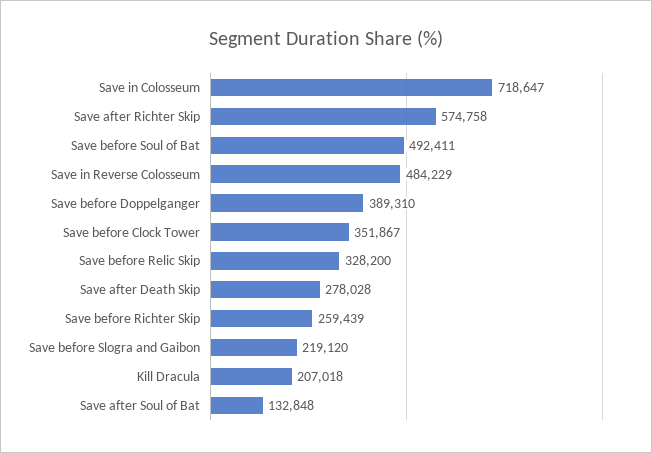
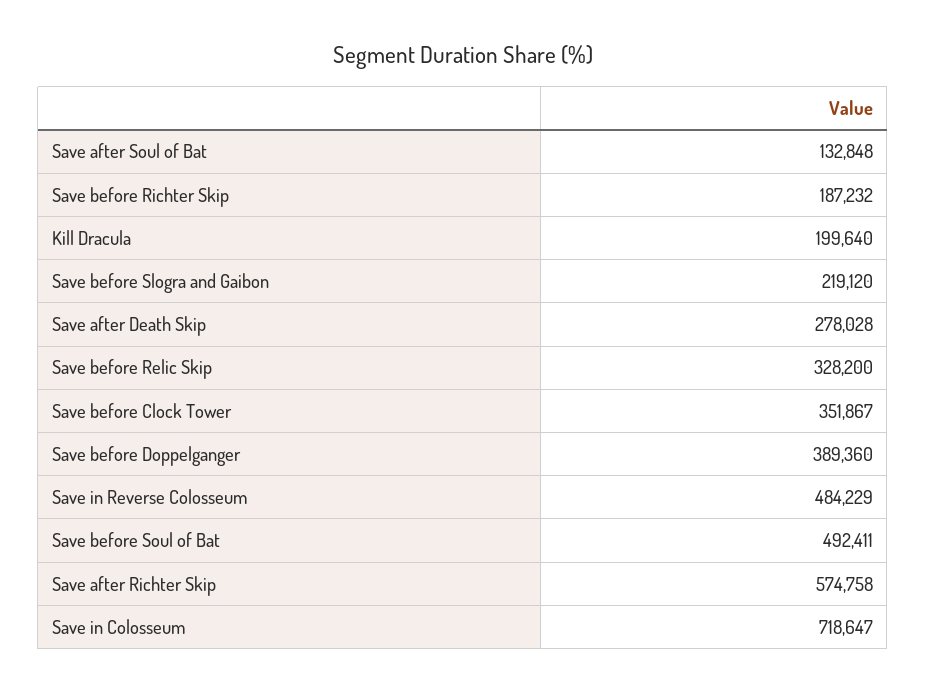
  {
    "Save in Colosseum": 718647,
    "Save after Richter Skip": 574758,
    "Save before Soul of Bat": 492411,
    "Save in Reverse Colosseum": 484229,
-   "Save before Doppelganger": 389310,
+   "Save before Doppelganger": 389360,
    "Save before Clock Tower": 351867,
    "Save before Relic Skip": 328200,
    "Save after Death Skip": 278028,
-   "Save before Richter Skip": 259439,
+   "Save before Richter Skip": 187232,
    "Save before Slogra and Gaibon": 219120,
-   "Kill Dracula": 207018,
+   "Kill Dracula": 199640,
    "Save after Soul of Bat": 132848
  }

